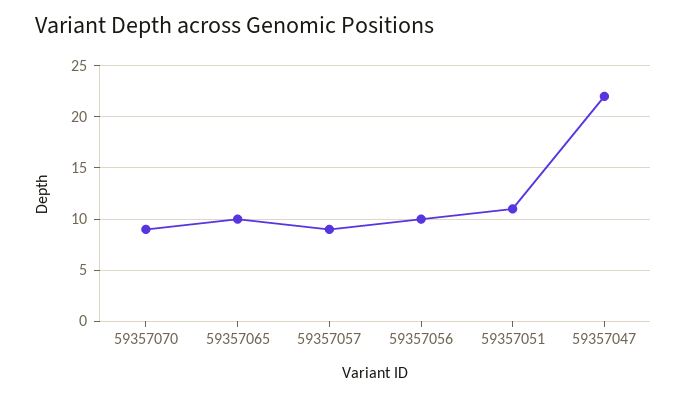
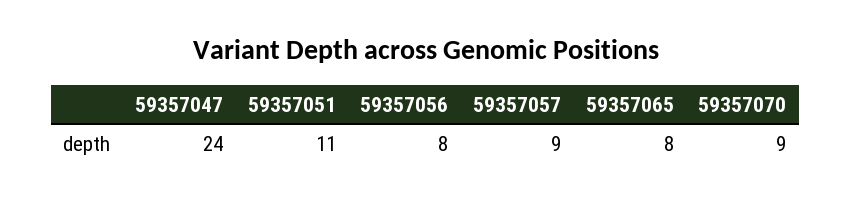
  {
    "59357070": 9,
-   "59357065": 10,
+   "59357065": 8,
    "59357057": 9,
-   "59357056": 10,
+   "59357056": 8,
    "59357051": 11,
-   "59357047": 22
+   "59357047": 24
  }

